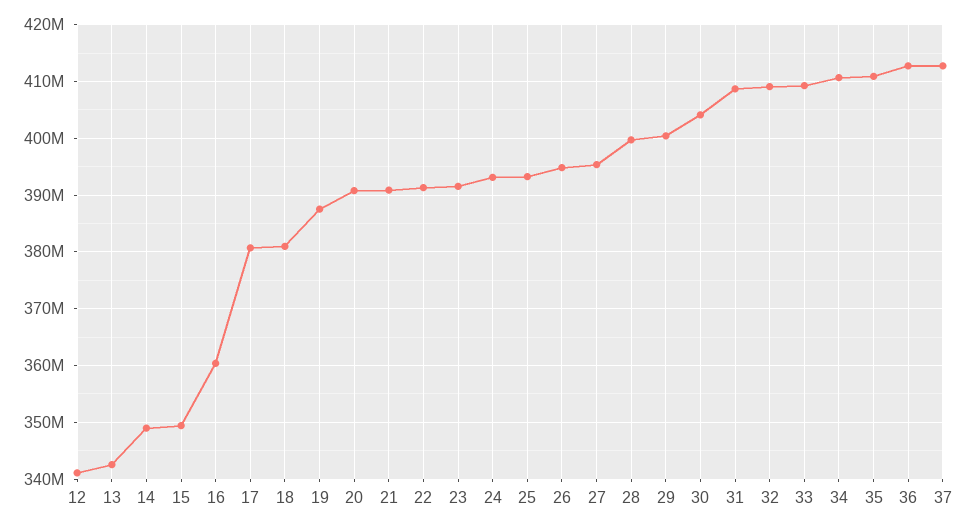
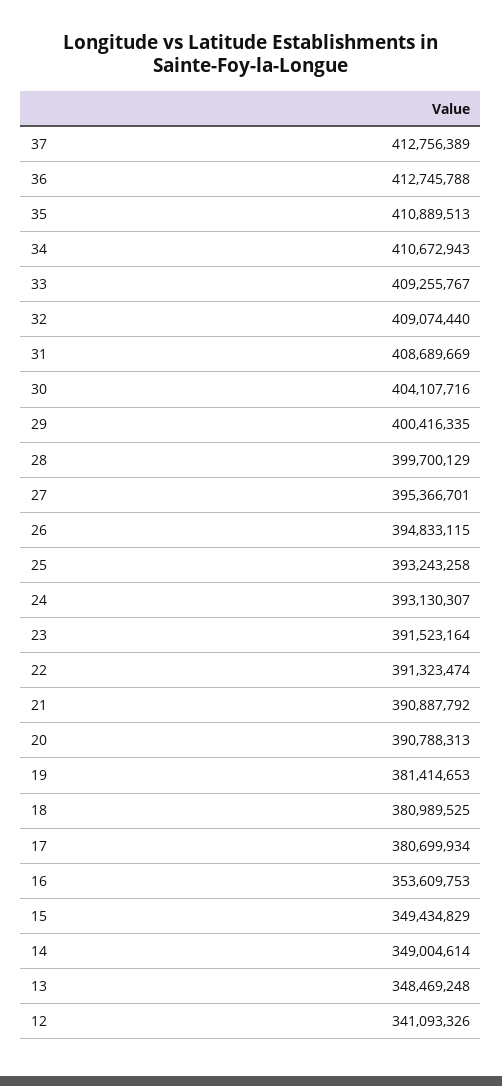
  {
    "12": 341093326,
-   "13": 342000000,
+   "13": 348469248,
    "14": 349004614,
    "15": 349434829,
-   "16": 360000000,
+   "16": 353609753,
    "17": 380699934,
    "18": 380989525,
-   "19": 388000000,
+   "19": 381414653,
    "20": 390788313,
    "21": 390887792,
    "22": 391323474,
    "23": 391523164,
    "24": 393130307,
    "25": 393243258,
    "26": 394833115,
    "27": 395366701,
    "28": 399700129,
    "29": 400416335,
    "30": 404107716,
    "31": 408689669,
    "32": 409074440,
    "33": 409255767,
    "34": 410672943,
    "35": 410889513,
    "36": 412745788,
    "37": 412756389
  }

